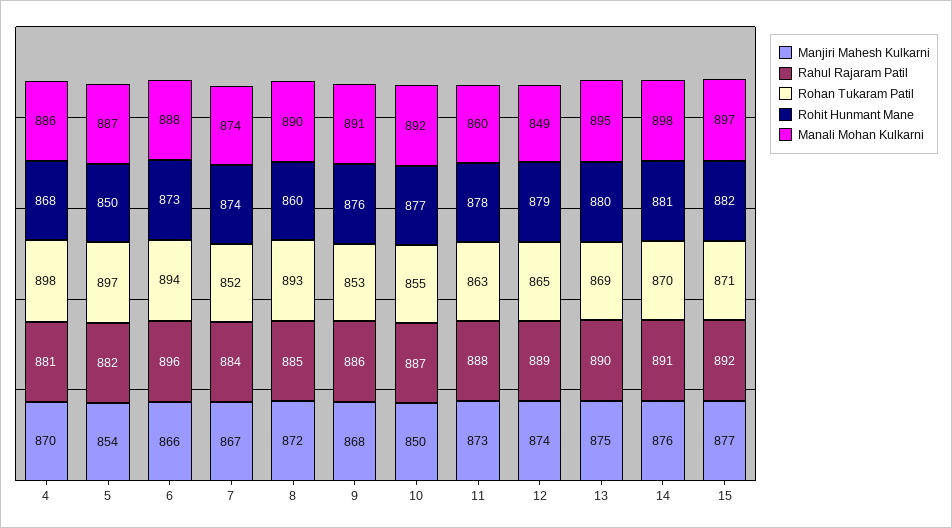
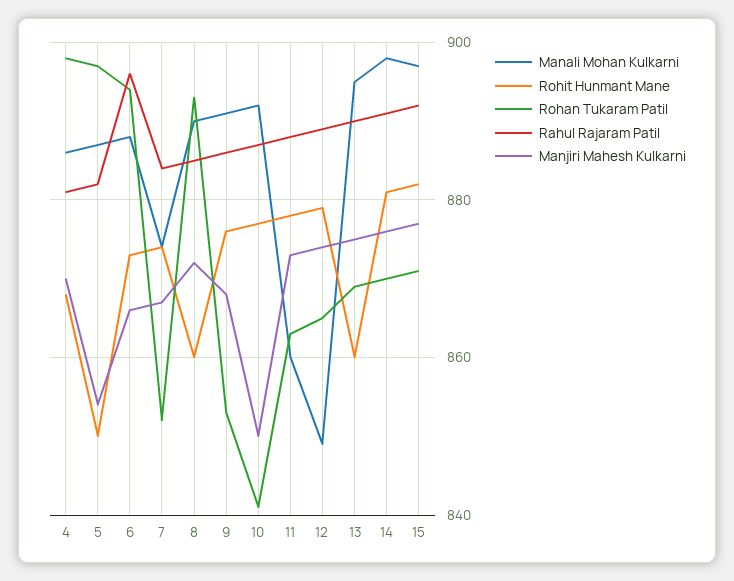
  {
    "Manjiri Mahesh Kulkarni": {
      "4": 870,
      "5": 854,
      "6": 866,
      "7": 867,
      "8": 872,
      "9": 868,
      "10": 850,
      "11": 873,
      "12": 874,
      "13": 875,
      "14": 876,
      "15": 877
    },
    "Rahul Rajaram Patil": {
      "4": 881,
      "5": 882,
      "6": 896,
      "7": 884,
      "8": 885,
      "9": 886,
      "10": 887,
      "11": 888,
      "12": 889,
      "13": 890,
      "14": 891,
      "15": 892
    },
    "Rohan Tukaram Patil": {
      "4": 898,
      "5": 897,
      "6": 894,
      "7": 852,
      "8": 893,
      "9": 853,
-     "10": 855,
+     "10": 840,
      "11": 863,
      "12": 865,
      "13": 869,
      "14": 870,
      "15": 871
    },
    "Rohit Hunmant Mane": {
      "4": 868,
      "5": 850,
      "6": 873,
      "7": 874,
      "8": 860,
      "9": 876,
      "10": 877,
      "11": 878,
      "12": 879,
-     "13": 880,
+     "13": 860,
      "14": 881,
      "15": 882
    },
    "Manali Mohan Kulkarni": {
      "4": 886,
      "5": 887,
      "6": 888,
      "7": 874,
      "8": 890,
      "9": 891,
      "10": 892,
      "11": 860,
      "12": 849,
      "13": 895,
      "14": 898,
      "15": 897
    }
  }

